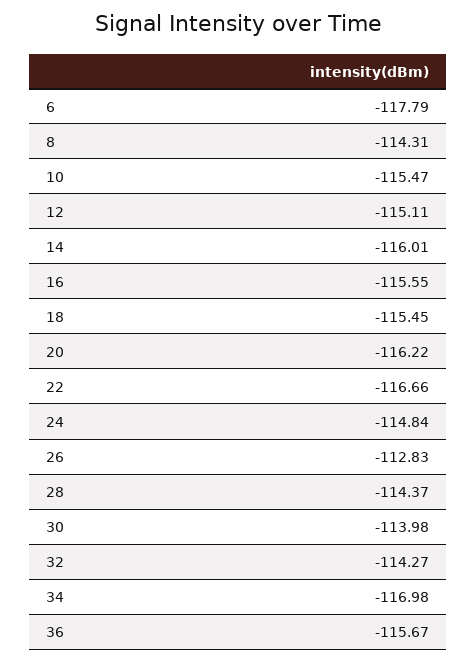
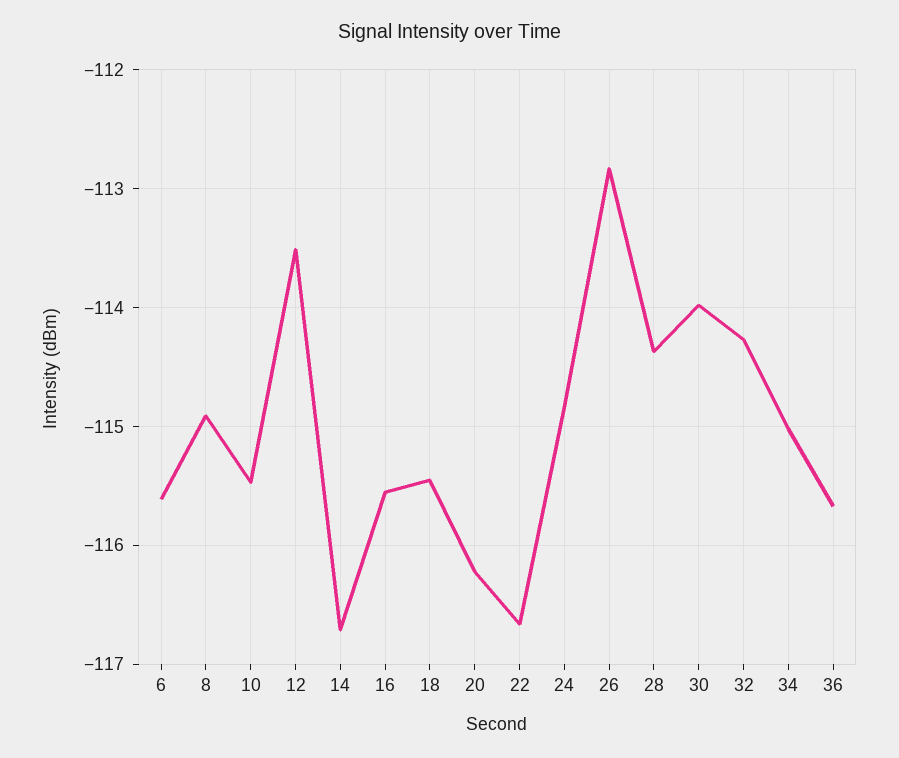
  {
-   "6": -117.79,
+   "6": -115.6,
-   "8": -114.31,
+   "8": -114.9,
    "10": -115.47,
-   "12": -115.11,
+   "12": -113.5,
-   "14": -116.01,
+   "14": -116.7,
    "16": -115.55,
    "18": -115.45,
    "20": -116.22,
    "22": -116.66,
    "24": -114.84,
    "26": -112.83,
    "28": -114.37,
    "30": -113.98,
    "32": -114.27,
-   "34": -116.98,
+   "34": -115,
    "36": -115.67
  }

